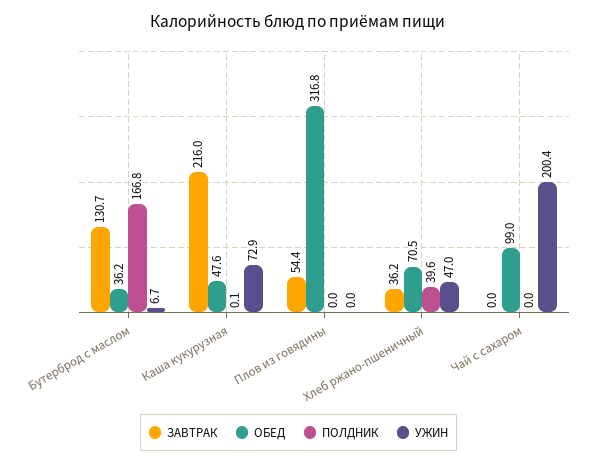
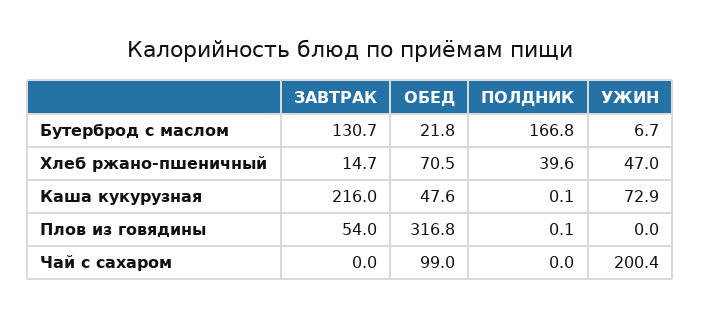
  {
    "ЗАВТРАК": {
      "Бутерброд с маслом": 130.7,
      "Каша кукурузная": 216,
-     "Плов из говядины": 54.4,
+     "Плов из говядины": 54,
-     "Хлеб ржано-пшеничный": 36.2,
+     "Хлеб ржано-пшеничный": 14.7,
      "Чай с сахаром": 0
    },
    "ОБЕД": {
-     "Бутерброд с маслом": 36.2,
+     "Бутерброд с маслом": 21.8,
      "Каша кукурузная": 47.6,
      "Плов из говядины": 316.8,
      "Хлеб ржано-пшеничный": 70.5,
      "Чай с сахаром": 99
    },
    "ПОЛДНИК": {
      "Бутерброд с маслом": 166.8,
      "Каша кукурузная": 0.1,
-     "Плов из говядины": 0,
+     "Плов из говядины": 0.1,
      "Хлеб ржано-пшеничный": 39.6,
      "Чай с сахаром": 0
    },
    "УЖИН": {
      "Бутерброд с маслом": 6.7,
      "Каша кукурузная": 72.9,
      "Плов из говядины": 0,
      "Хлеб ржано-пшеничный": 47,
      "Чай с сахаром": 200.4
    }
  }

